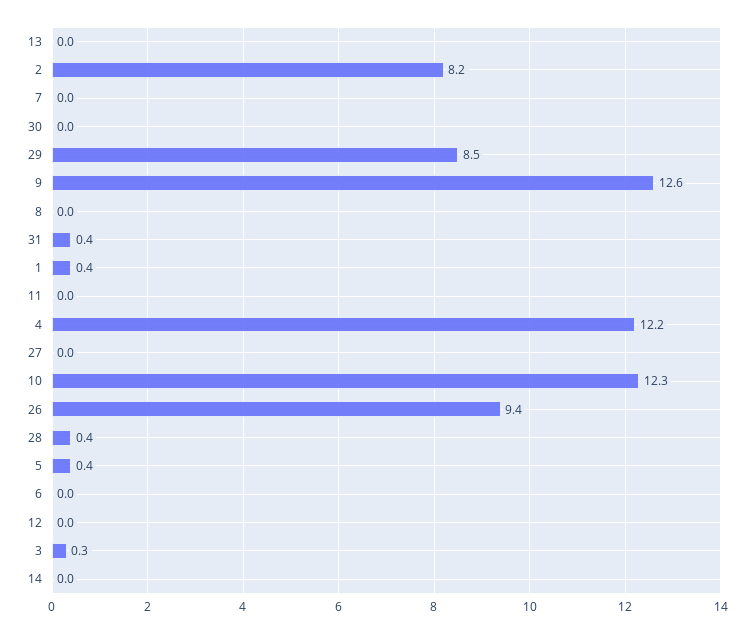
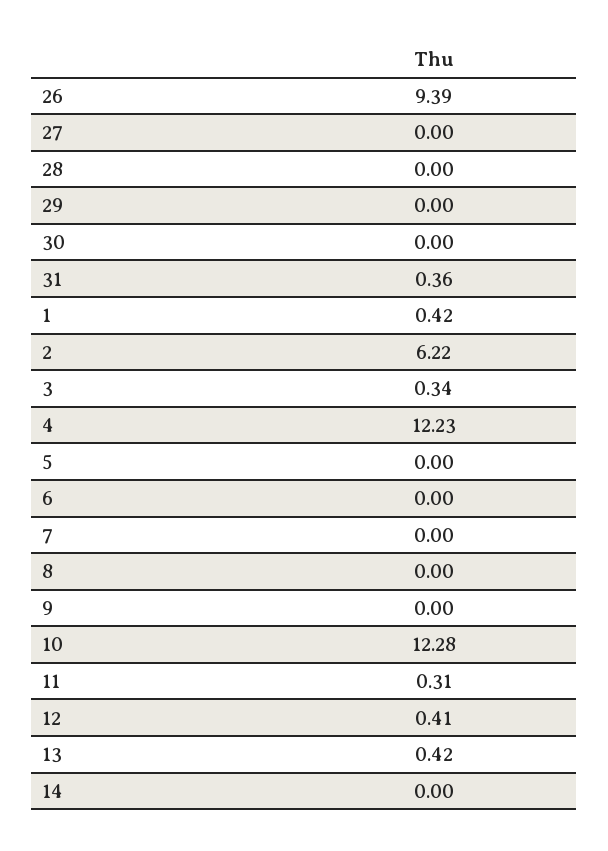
  {
-   "13": 0,
+   "13": 0.42,
-   "2": 8.2,
+   "2": 6.22,
    "7": 0,
    "30": 0,
-   "29": 8.5,
+   "29": 0,
-   "9": 12.6,
+   "9": 0,
    "8": 0,
    "31": 0.36,
    "1": 0.42,
-   "11": 0,
+   "11": 0.31,
    "4": 12.23,
    "27": 0,
    "10": 12.28,
    "26": 9.39,
-   "28": 0.4,
+   "28": 0,
-   "5": 0.4,
+   "5": 0,
    "6": 0,
-   "12": 0,
+   "12": 0.41,
    "3": 0.34,
    "14": 0
  }

